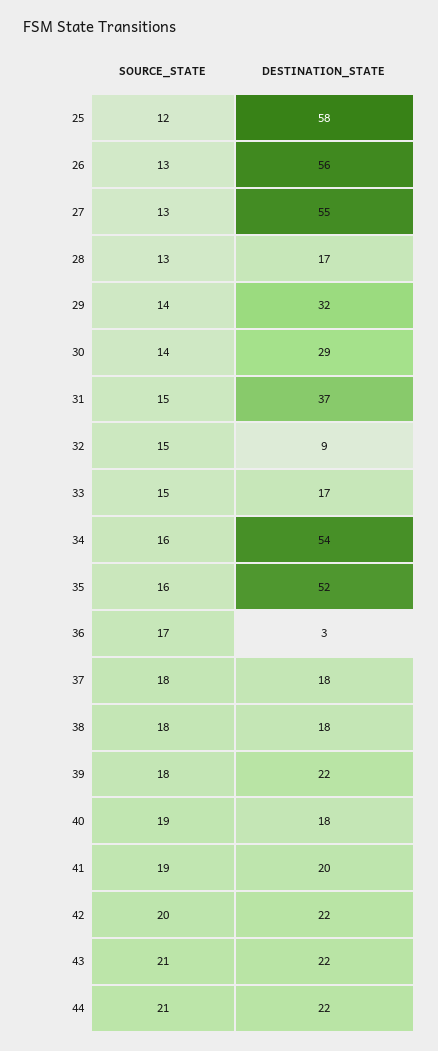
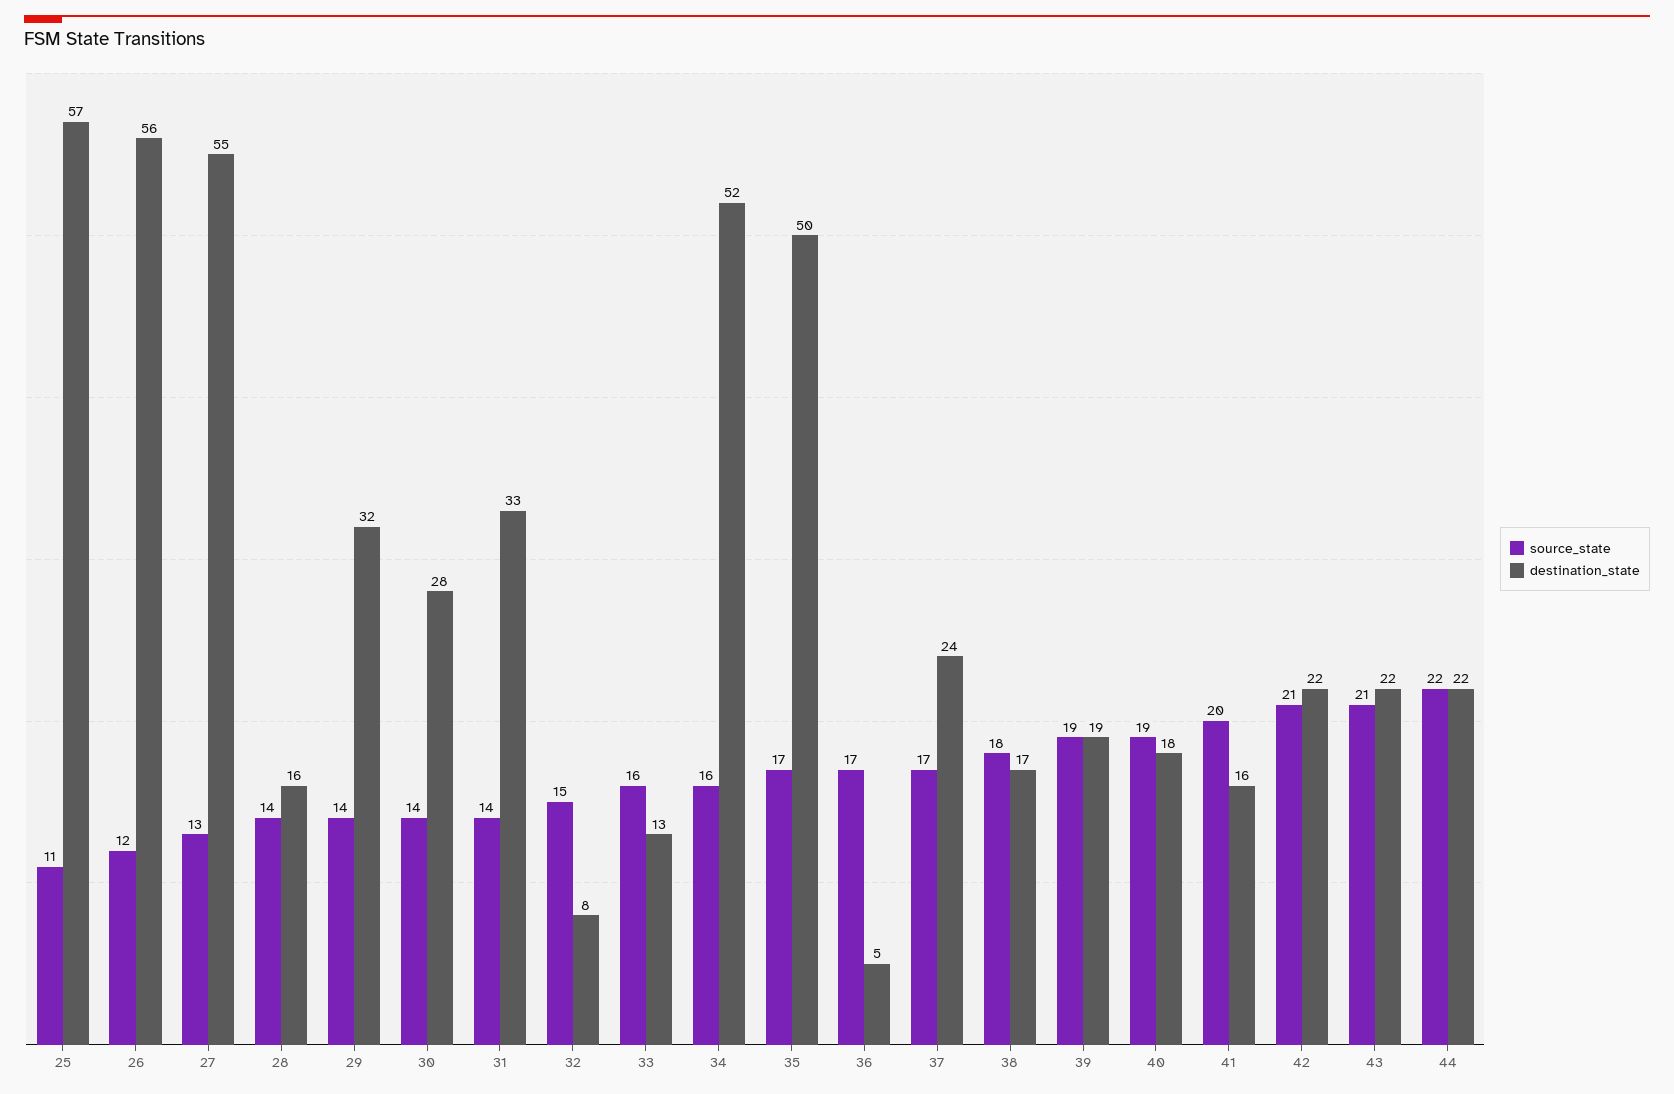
  {
    "SOURCE_STATE": {
-     "25": 12,
+     "25": 11,
-     "26": 13,
+     "26": 12,
      "27": 13,
-     "28": 13,
+     "28": 14,
      "29": 14,
      "30": 14,
-     "31": 15,
+     "31": 14,
      "32": 15,
-     "33": 15,
+     "33": 16,
      "34": 16,
-     "35": 16,
+     "35": 17,
      "36": 17,
-     "37": 18,
+     "37": 17,
      "38": 18,
-     "39": 18,
+     "39": 19,
      "40": 19,
-     "41": 19,
+     "41": 20,
-     "42": 20,
+     "42": 21,
      "43": 21,
-     "44": 21
+     "44": 22
    },
    "DESTINATION_STATE": {
-     "25": 58,
+     "25": 57,
      "26": 56,
      "27": 55,
-     "28": 17,
+     "28": 16,
      "29": 32,
-     "30": 29,
+     "30": 28,
-     "31": 37,
+     "31": 33,
-     "32": 9,
+     "32": 8,
-     "33": 17,
+     "33": 13,
-     "34": 54,
+     "34": 52,
-     "35": 52,
+     "35": 50,
-     "36": 3,
+     "36": 5,
-     "37": 18,
+     "37": 24,
-     "38": 18,
+     "38": 17,
-     "39": 22,
+     "39": 19,
      "40": 18,
-     "41": 20,
+     "41": 16,
      "42": 22,
      "43": 22,
      "44": 22
    }
  }

